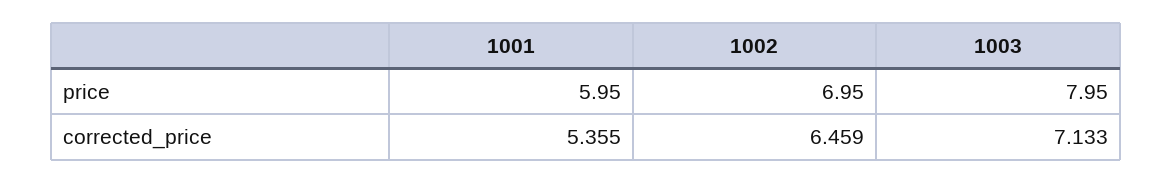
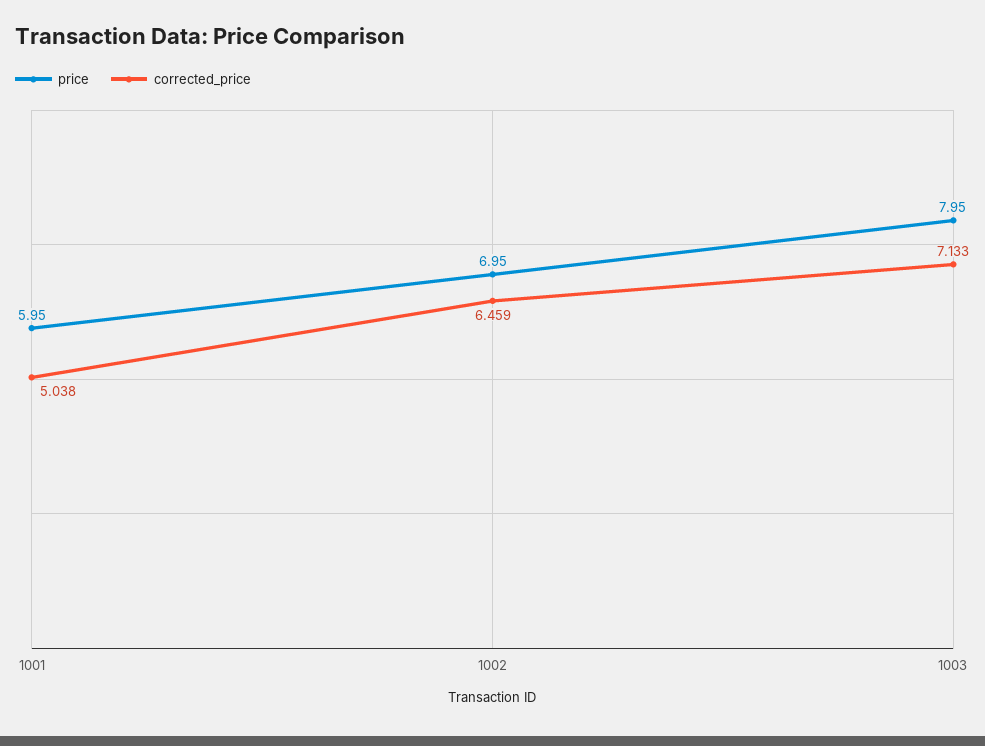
  {
    "price": {
      "1001": 5.95,
      "1002": 6.95,
      "1003": 7.95
    },
    "corrected_price": {
-     "1001": 5.355,
+     "1001": 5.038,
      "1002": 6.459,
      "1003": 7.133
    }
  }

